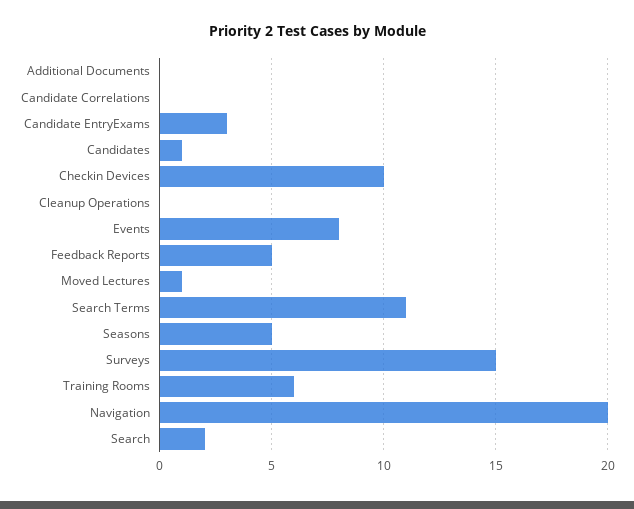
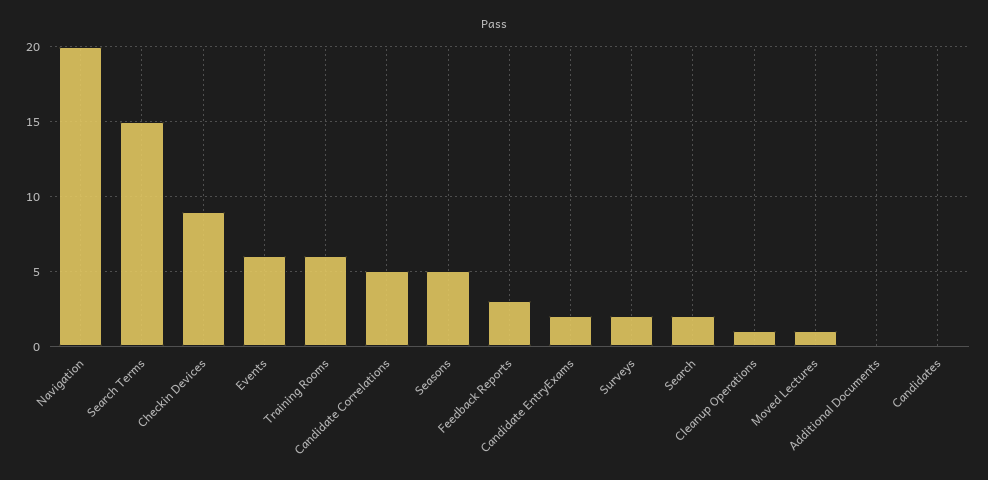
  {
    "Additional Documents": 0,
-   "Candidate Correlations": 0,
+   "Candidate Correlations": 5,
-   "Candidate EntryExams": 3,
+   "Candidate EntryExams": 2,
-   "Candidates": 1,
+   "Candidates": 0,
-   "Checkin Devices": 10,
+   "Checkin Devices": 9,
-   "Cleanup Operations": 0,
+   "Cleanup Operations": 1,
-   "Events": 8,
+   "Events": 6,
-   "Feedback Reports": 5,
+   "Feedback Reports": 3,
    "Moved Lectures": 1,
-   "Search Terms": 11,
+   "Search Terms": 15,
    "Seasons": 5,
-   "Surveys": 15,
+   "Surveys": 2,
    "Training Rooms": 6,
    "Navigation": 20,
    "Search": 2
  }

